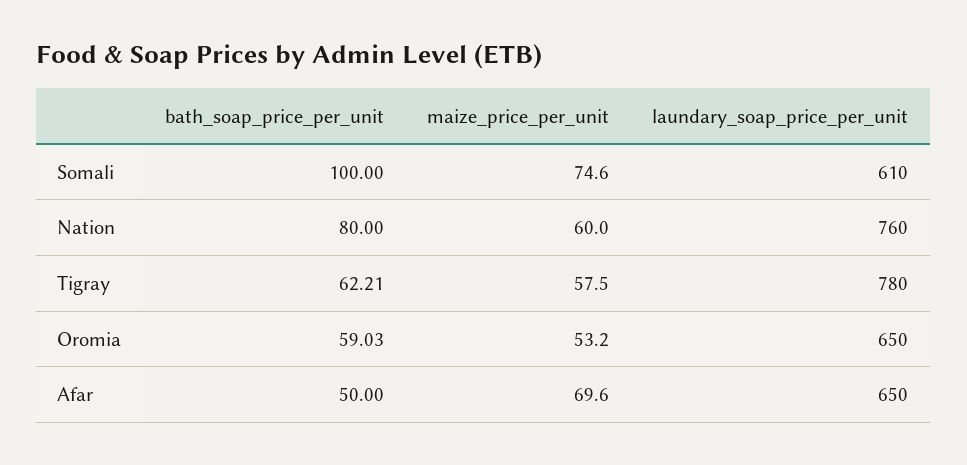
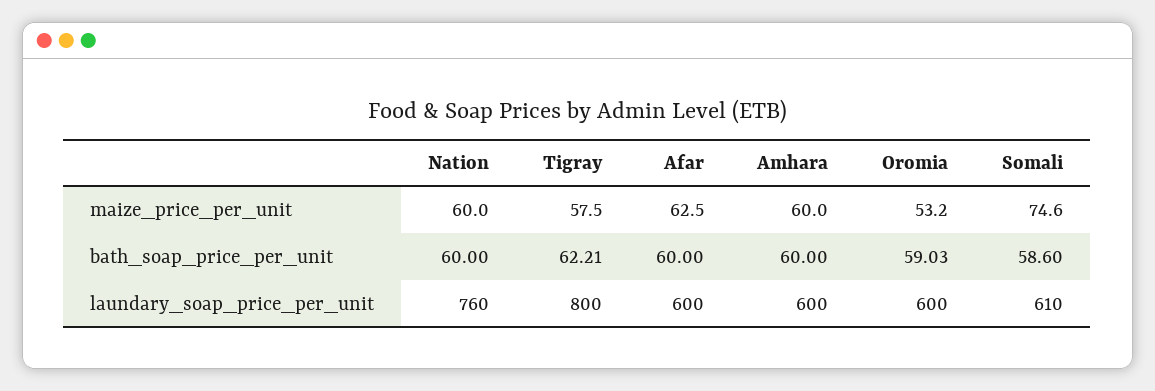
  {
    "bath_soap_price_per_unit": {
-     "Somali": 100,
+     "Somali": 58.6,
-     "Nation": 80,
+     "Nation": 60,
      "Tigray": 62.21,
      "Oromia": 59.03,
-     "Afar": 50
+     "Afar": 60,
+     "Amhara": 60
    },
    "maize_price_per_unit": {
      "Somali": 74.6,
      "Nation": 60,
      "Tigray": 57.5,
      "Oromia": 53.2,
-     "Afar": 69.6
+     "Afar": 62.5,
+     "Amhara": 60
    },
    "laundary_soap_price_per_unit": {
      "Somali": 610,
      "Nation": 760,
-     "Tigray": 780,
+     "Tigray": 800,
-     "Oromia": 650,
+     "Oromia": 600,
-     "Afar": 650
+     "Afar": 600,
+     "Amhara": 600
    }
  }

